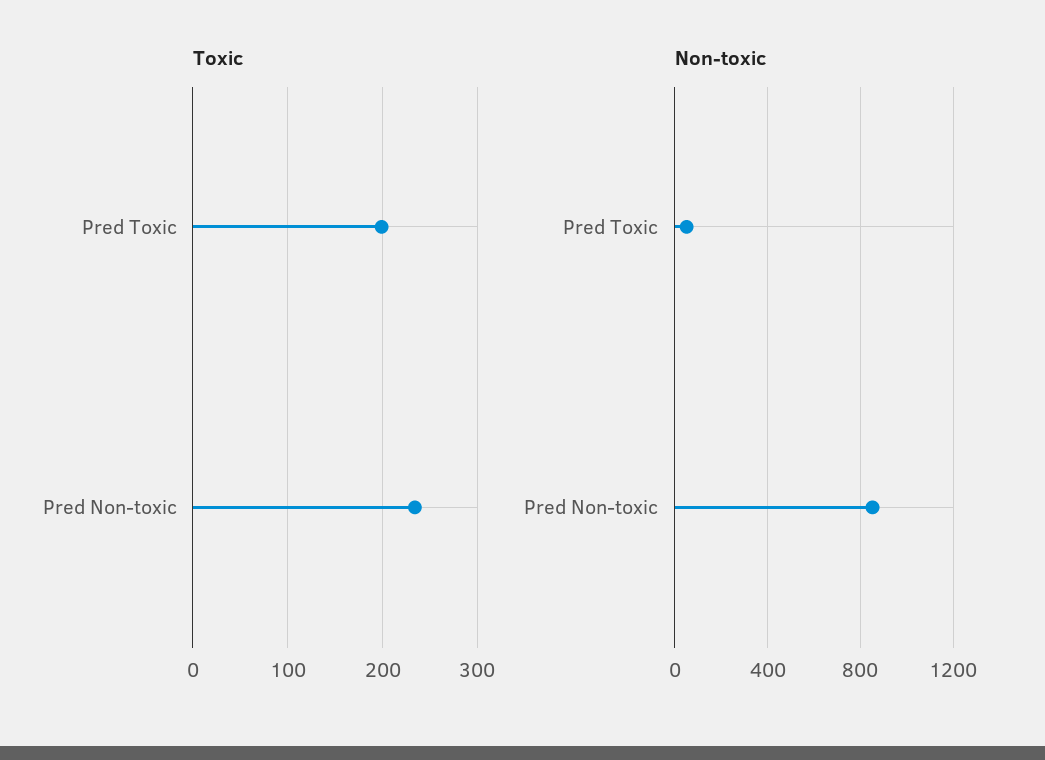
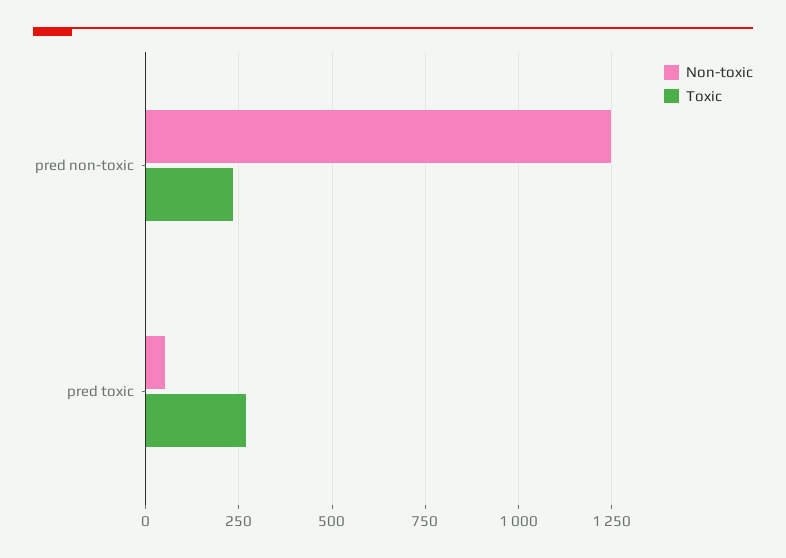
  {
    "Toxic": {
-     "Pred Toxic": 200,
+     "Pred Toxic": 275,
      "Pred Non-toxic": 230
    },
    "Non-toxic": {
      "Pred Toxic": 50,
-     "Pred Non-toxic": 850
+     "Pred Non-toxic": 1250
    }
  }

